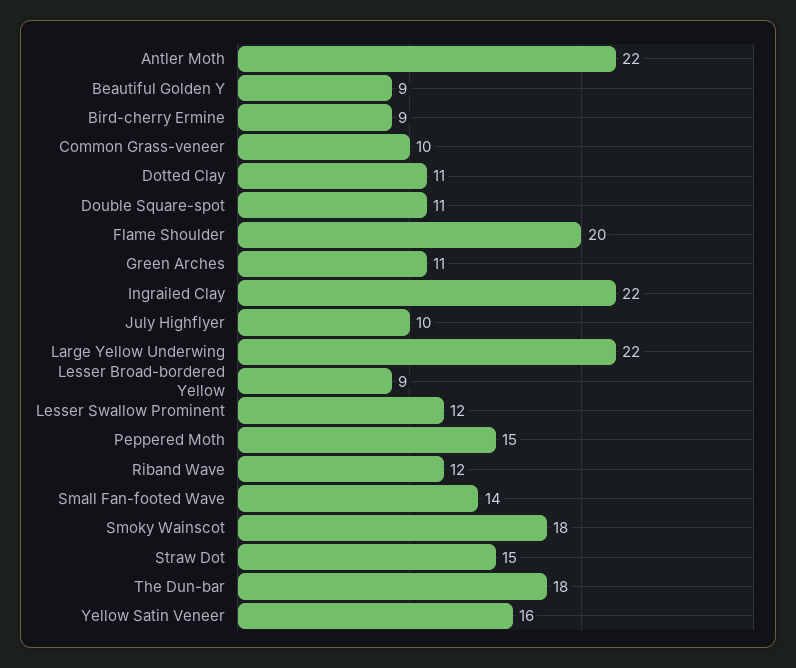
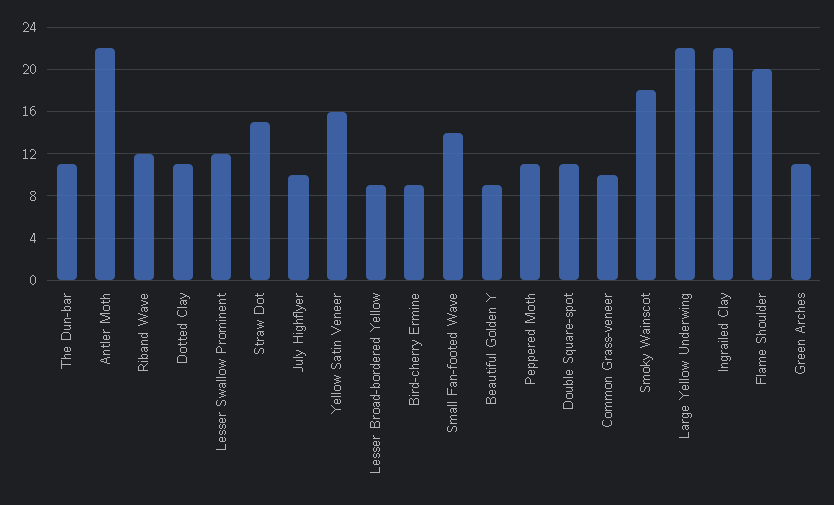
  {
    "Antler Moth": 22,
    "Beautiful Golden Y": 9,
    "Bird-cherry Ermine": 9,
    "Common Grass-veneer": 10,
    "Dotted Clay": 11,
    "Double Square-spot": 11,
    "Flame Shoulder": 20,
    "Green Arches": 11,
    "Ingrailed Clay": 22,
    "July Highflyer": 10,
    "Large Yellow Underwing": 22,
    "Lesser Broad-bordered Yellow": 9,
    "Lesser Swallow Prominent": 12,
-   "Peppered Moth": 15,
+   "Peppered Moth": 11,
    "Riband Wave": 12,
    "Small Fan-footed Wave": 14,
    "Smoky Wainscot": 18,
    "Straw Dot": 15,
-   "The Dun-bar": 18,
+   "The Dun-bar": 11,
    "Yellow Satin Veneer": 16
  }

